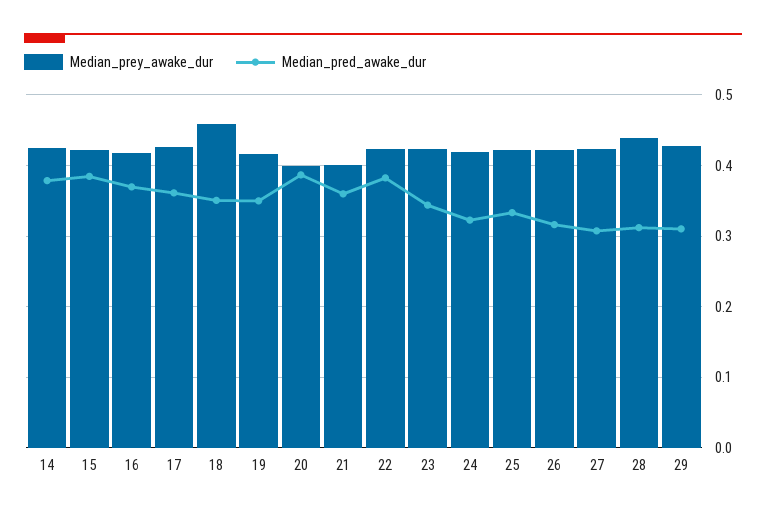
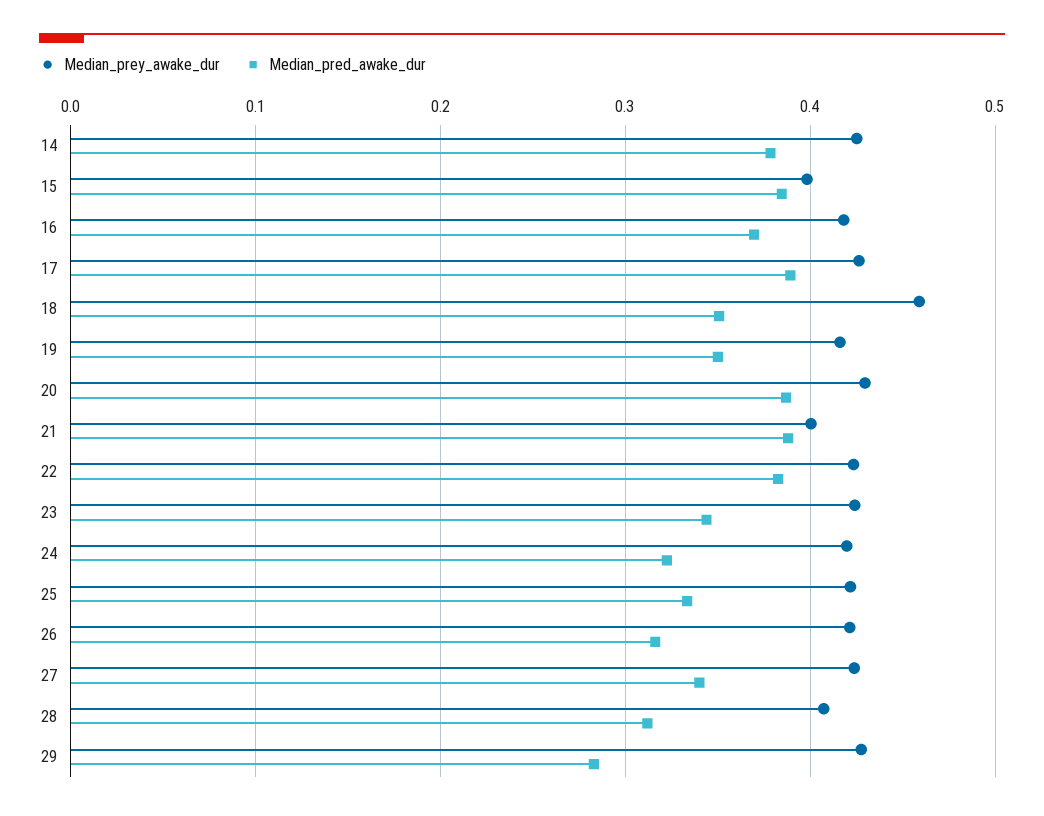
  {
    "Median_prey_awake_dur": {
      "14": 0.43,
-     "15": 0.42,
+     "15": 0.4,
      "16": 0.42,
      "17": 0.43,
      "18": 0.46,
      "19": 0.42,
-     "20": 0.4,
+     "20": 0.43,
      "21": 0.4,
      "22": 0.42,
      "23": 0.42,
      "24": 0.42,
      "25": 0.42,
      "26": 0.42,
      "27": 0.42,
-     "28": 0.44,
+     "28": 0.41,
      "29": 0.43
    },
    "Median_pred_awake_dur": {
      "14": 0.38,
      "15": 0.38,
      "16": 0.37,
-     "17": 0.36,
+     "17": 0.39,
      "18": 0.35,
      "19": 0.35,
      "20": 0.39,
-     "21": 0.36,
+     "21": 0.39,
      "22": 0.38,
      "23": 0.34,
      "24": 0.32,
      "25": 0.33,
      "26": 0.32,
-     "27": 0.31,
+     "27": 0.34,
      "28": 0.31,
-     "29": 0.31
+     "29": 0.28
    }
  }

